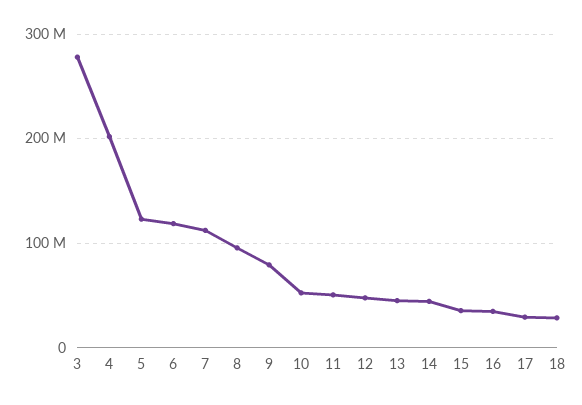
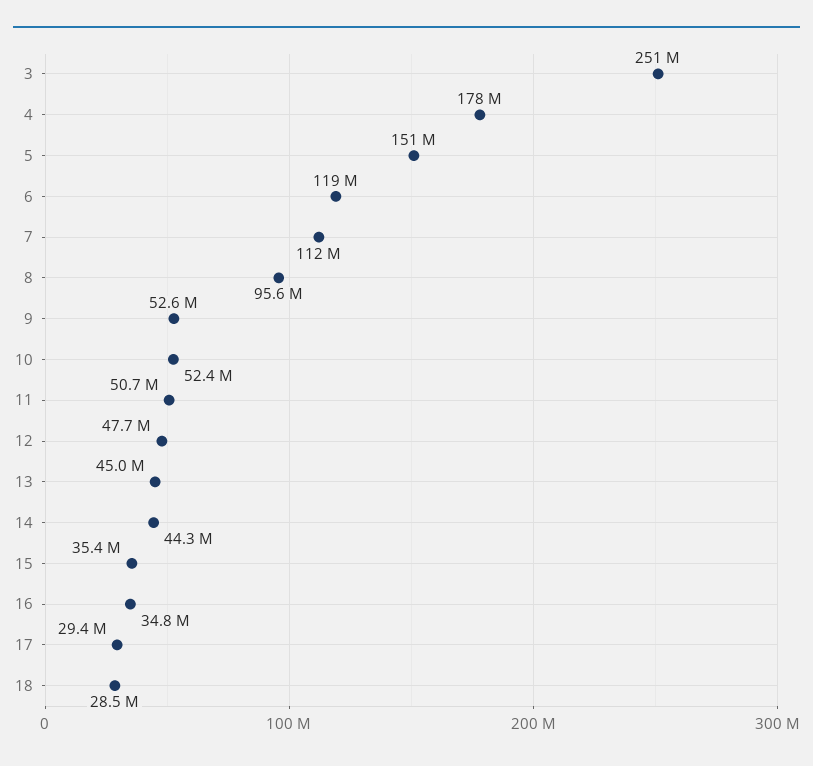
  {
-   "3": 280000000,
+   "3": 251000000,
-   "4": 200000000,
+   "4": 178000000,
-   "5": 120000000,
+   "5": 151000000,
    "6": 119000000,
    "7": 112000000,
    "8": 95600000,
-   "9": 80000000,
+   "9": 52600000,
    "10": 52400000,
    "11": 50700000,
    "12": 47700000,
    "13": 45000000,
    "14": 44300000,
    "15": 35400000,
    "16": 34800000,
    "17": 29400000,
    "18": 28500000
  }

